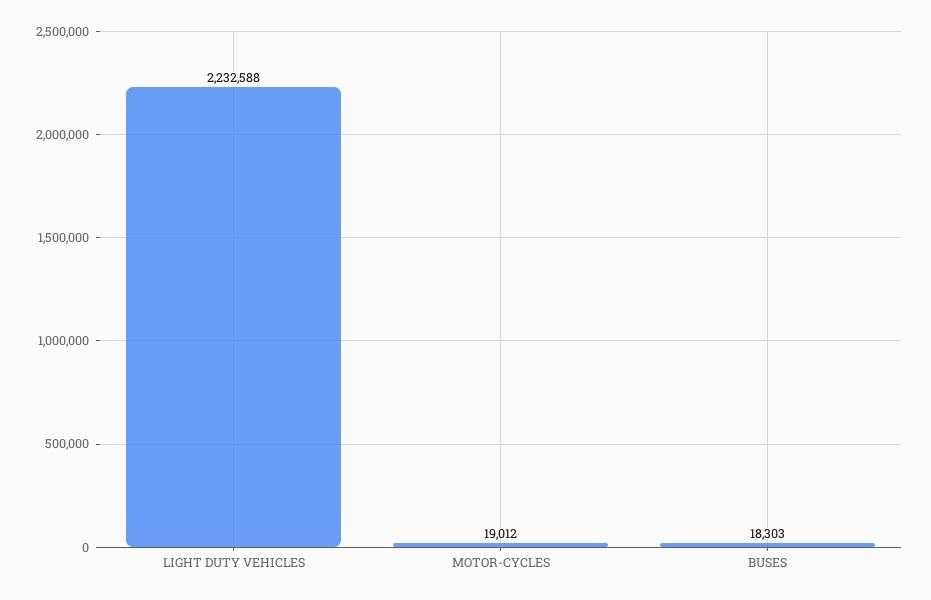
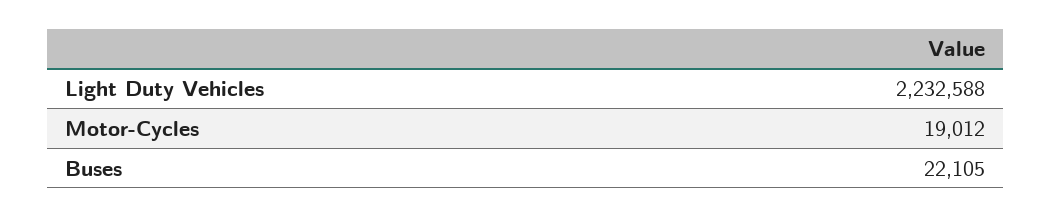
  {
    "LIGHT DUTY VEHICLES": 2232588,
    "MOTOR-CYCLES": 19012,
-   "BUSES": 18303
+   "BUSES": 22105
  }

